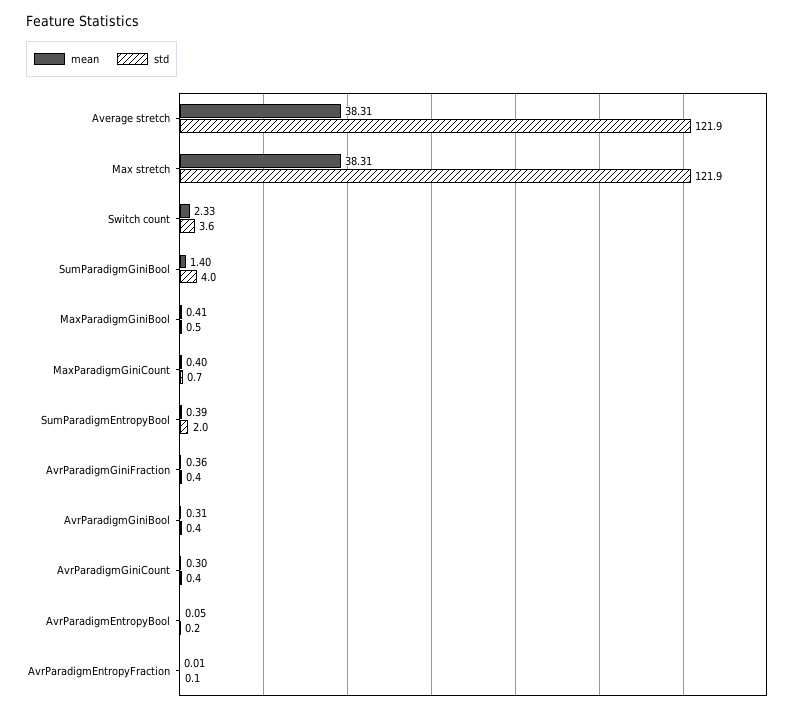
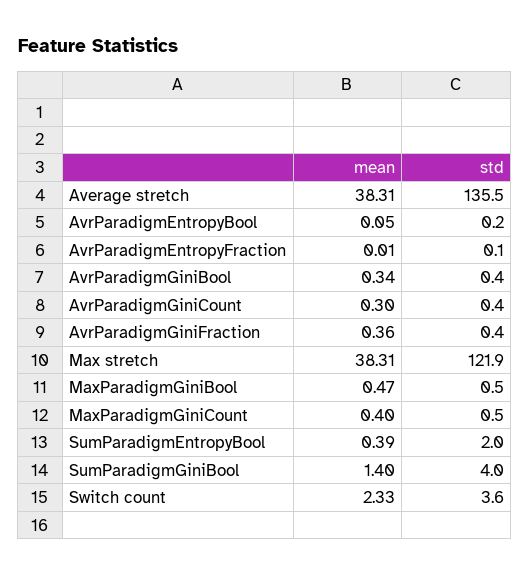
  {
    "mean": {
      "Average stretch": 38.31,
      "Max stretch": 38.31,
      "Switch count": 2.33,
      "SumParadigmGiniBool": 1.4,
-     "MaxParadigmGiniBool": 0.41,
+     "MaxParadigmGiniBool": 0.47,
      "MaxParadigmGiniCount": 0.4,
      "SumParadigmEntropyBool": 0.39,
      "AvrParadigmGiniFraction": 0.36,
-     "AvrParadigmGiniBool": 0.31,
+     "AvrParadigmGiniBool": 0.34,
      "AvrParadigmGiniCount": 0.3,
      "AvrParadigmEntropyBool": 0.05,
      "AvrParadigmEntropyFraction": 0.01
    },
    "std": {
-     "Average stretch": 121.9,
+     "Average stretch": 135.5,
      "Max stretch": 121.9,
      "Switch count": 3.6,
      "SumParadigmGiniBool": 4,
      "MaxParadigmGiniBool": 0.5,
-     "MaxParadigmGiniCount": 0.7,
+     "MaxParadigmGiniCount": 0.5,
      "SumParadigmEntropyBool": 2,
      "AvrParadigmGiniFraction": 0.4,
      "AvrParadigmGiniBool": 0.4,
      "AvrParadigmGiniCount": 0.4,
      "AvrParadigmEntropyBool": 0.2,
      "AvrParadigmEntropyFraction": 0.1
    }
  }

